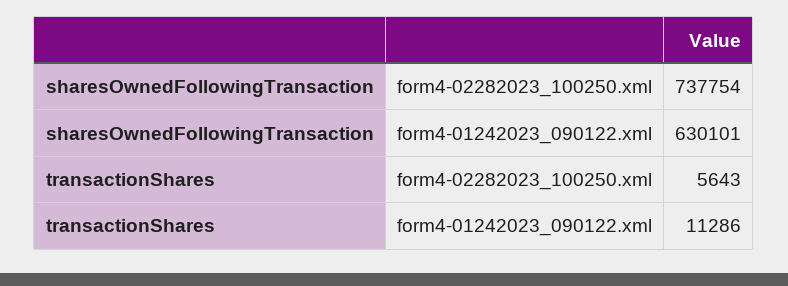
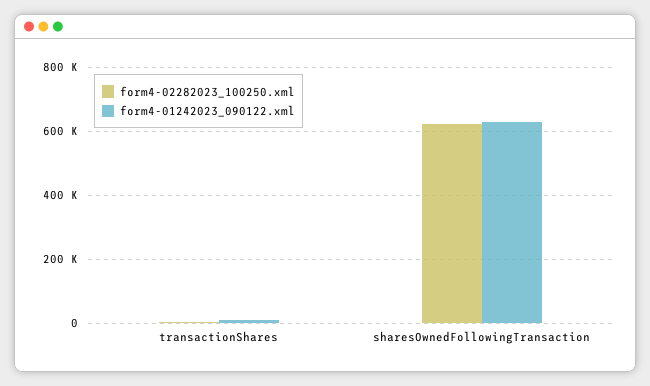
  {
    "form4-02282023_100250.xml": {
-     "sharesOwnedFollowingTransaction": 737754,
+     "sharesOwnedFollowingTransaction": 620000,
      "transactionShares": 5643
    },
    "form4-01242023_090122.xml": {
      "sharesOwnedFollowingTransaction": 630101,
      "transactionShares": 11286
    }
  }

